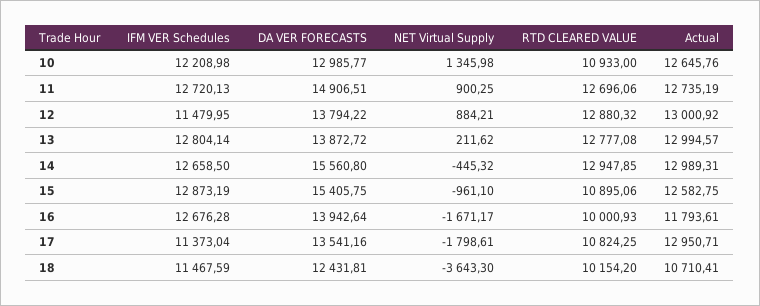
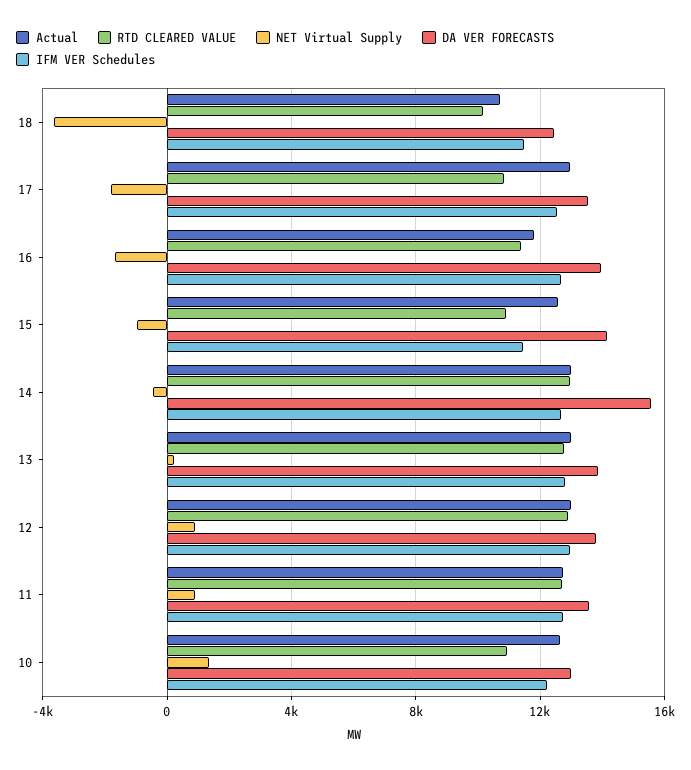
  {
    "IFM VER Schedules": {
      "10": 12208.98,
      "11": 12720.13,
-     "12": 11479.95,
+     "12": 13000,
      "13": 12804.14,
      "14": 12658.5,
-     "15": 12873.19,
+     "15": 11500,
      "16": 12676.28,
-     "17": 11373.04,
+     "17": 12500,
      "18": 11467.59
    },
    "DA VER FORECASTS": {
      "10": 12985.77,
-     "11": 14906.51,
+     "11": 13500,
      "12": 13794.22,
      "13": 13872.72,
      "14": 15560.8,
-     "15": 15405.75,
+     "15": 14000,
      "16": 13942.64,
      "17": 13541.16,
      "18": 12431.81
    },
    "NET Virtual Supply": {
      "10": 1345.98,
      "11": 900.25,
      "12": 884.21,
      "13": 211.62,
      "14": -445.32,
      "15": -961.1,
      "16": -1671.17,
      "17": -1798.61,
      "18": -3643.3
    },
    "RTD CLEARED VALUE": {
      "10": 10933,
      "11": 12696.06,
      "12": 12880.32,
      "13": 12777.08,
      "14": 12947.85,
      "15": 10895.06,
-     "16": 10000.93,
+     "16": 11500,
      "17": 10824.25,
      "18": 10154.2
    },
    "Actual": {
      "10": 12645.76,
      "11": 12735.19,
      "12": 13000.92,
      "13": 12994.57,
      "14": 12989.31,
      "15": 12582.75,
      "16": 11793.61,
      "17": 12950.71,
      "18": 10710.41
    }
  }

